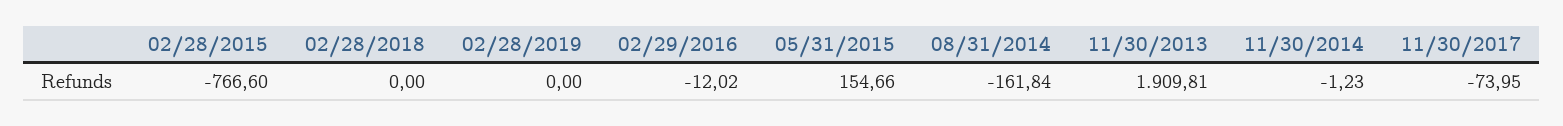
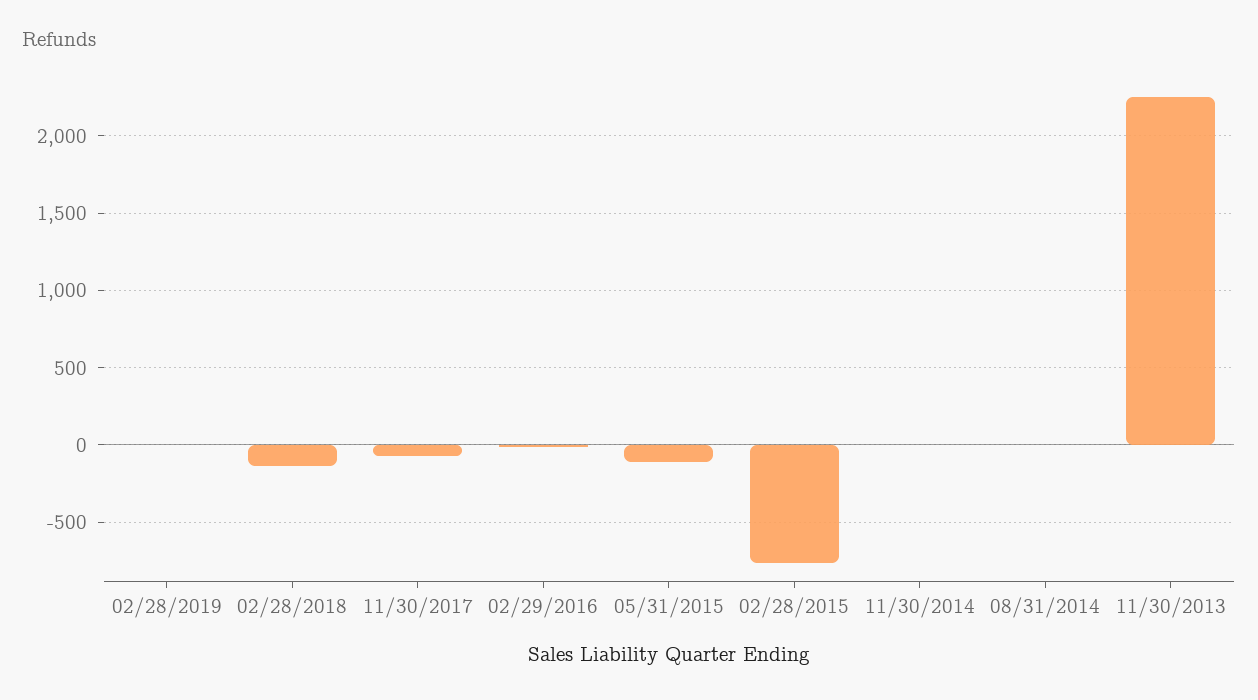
  {
    "02/28/2015": -766.6,
-   "02/28/2018": 0,
+   "02/28/2018": -150,
    "02/28/2019": 0,
    "02/29/2016": -12.02,
-   "05/31/2015": 154.66,
+   "05/31/2015": -100,
-   "08/31/2014": -161.84,
+   "08/31/2014": 0,
-   "11/30/2013": 1909.81,
+   "11/30/2013": 2250,
    "11/30/2014": -1.23,
    "11/30/2017": -73.95
  }

